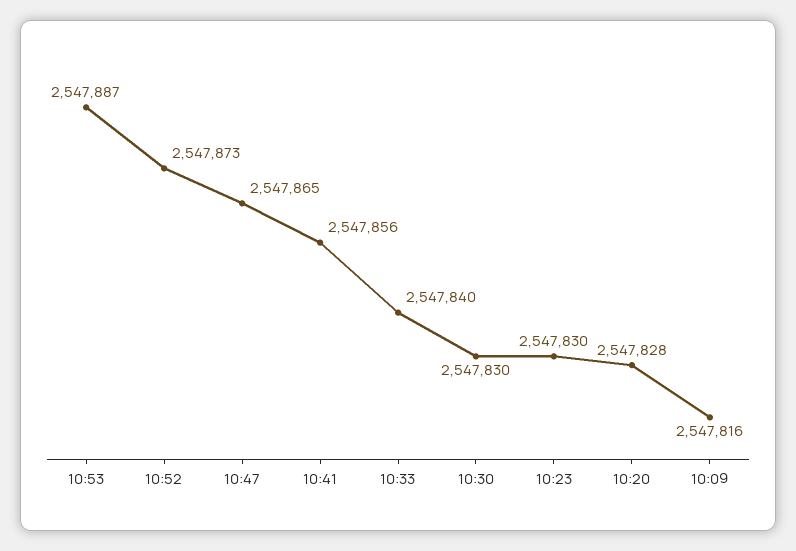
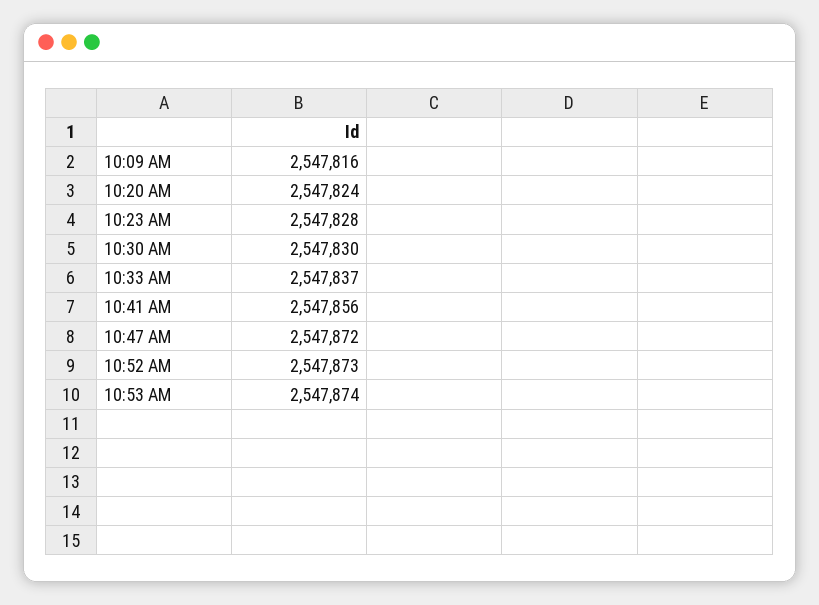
  {
-   "10:53": 2547887,
+   "10:53": 2547874,
    "10:52": 2547873,
-   "10:47": 2547865,
+   "10:47": 2547872,
    "10:41": 2547856,
-   "10:33": 2547840,
+   "10:33": 2547837,
    "10:30": 2547830,
-   "10:23": 2547830,
+   "10:23": 2547828,
-   "10:20": 2547828,
+   "10:20": 2547824,
    "10:09": 2547816
  }

